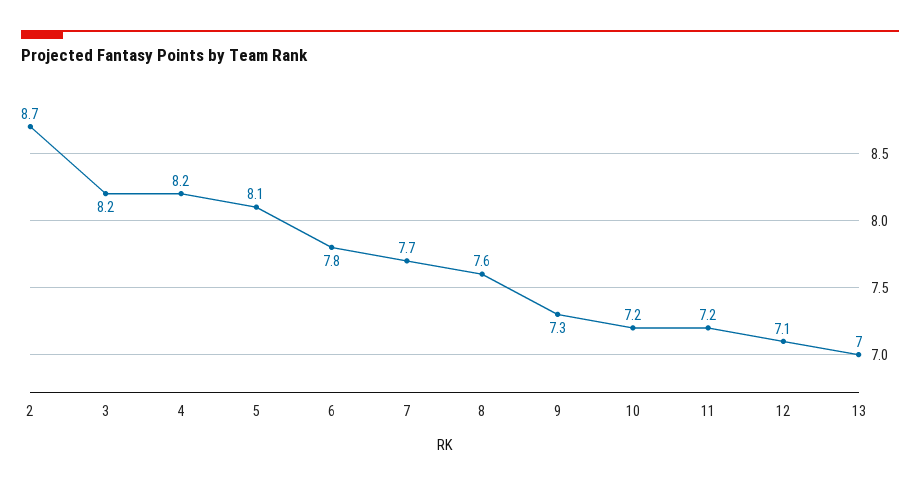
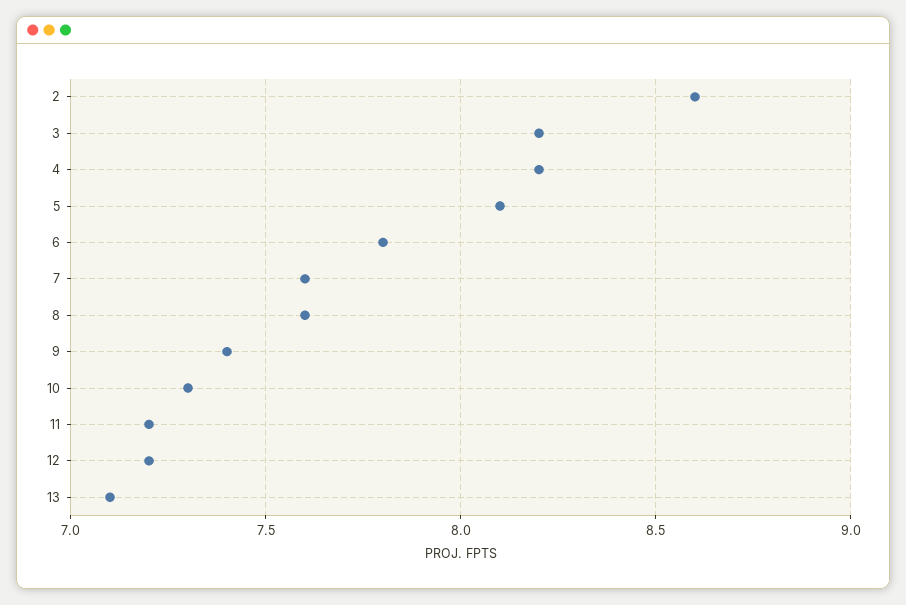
  {
-   "2": 8.7,
+   "2": 8.6,
    "3": 8.2,
    "4": 8.2,
    "5": 8.1,
    "6": 7.8,
-   "7": 7.7,
+   "7": 7.6,
    "8": 7.6,
-   "9": 7.3,
+   "9": 7.4,
-   "10": 7.2,
+   "10": 7.3,
    "11": 7.2,
-   "12": 7.1,
+   "12": 7.2,
-   "13": 7
+   "13": 7.1
  }

